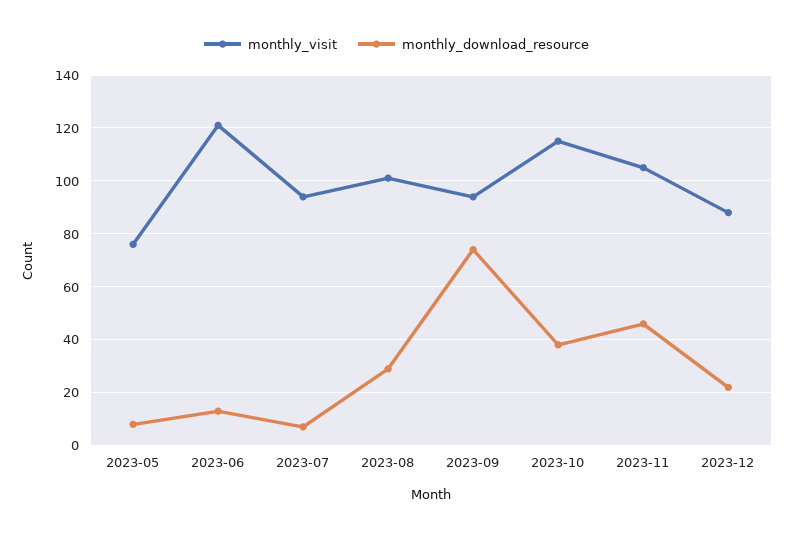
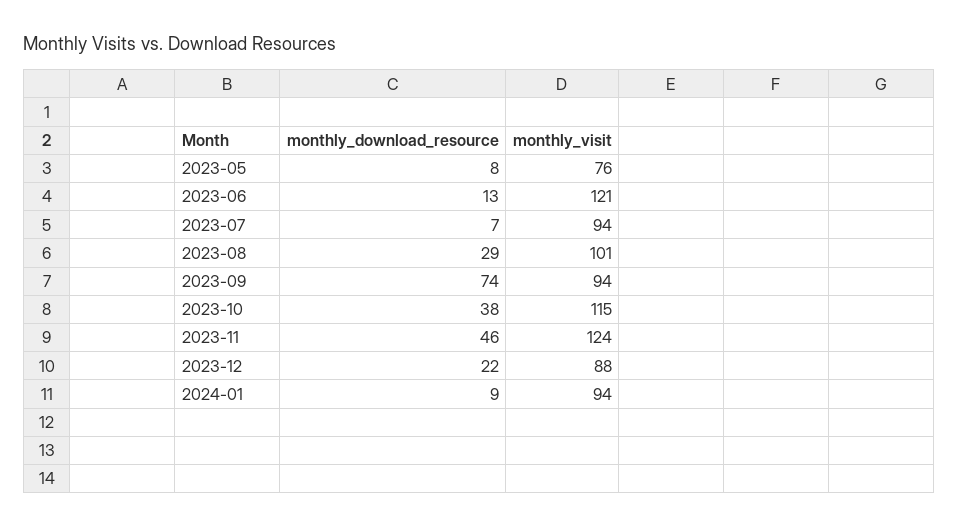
  {
    "monthly_visit": {
      "2023-05": 76,
      "2023-06": 121,
      "2023-07": 94,
      "2023-08": 101,
      "2023-09": 94,
      "2023-10": 115,
-     "2023-11": 105,
+     "2023-11": 124,
-     "2023-12": 88
+     "2023-12": 88,
+     "2024-01": 94
    },
    "monthly_download_resource": {
      "2023-05": 8,
      "2023-06": 13,
      "2023-07": 7,
      "2023-08": 29,
      "2023-09": 74,
      "2023-10": 38,
      "2023-11": 46,
-     "2023-12": 22
+     "2023-12": 22,
+     "2024-01": 9
    }
  }

